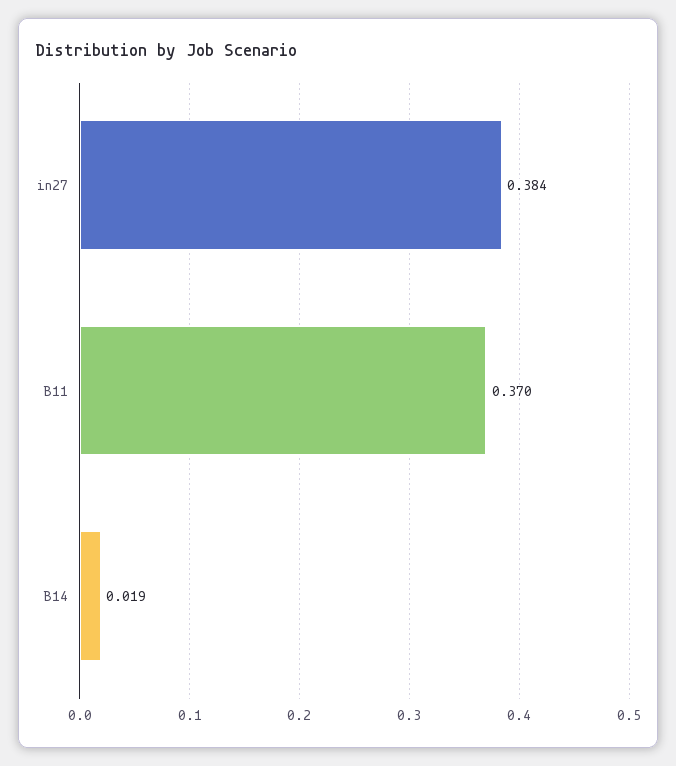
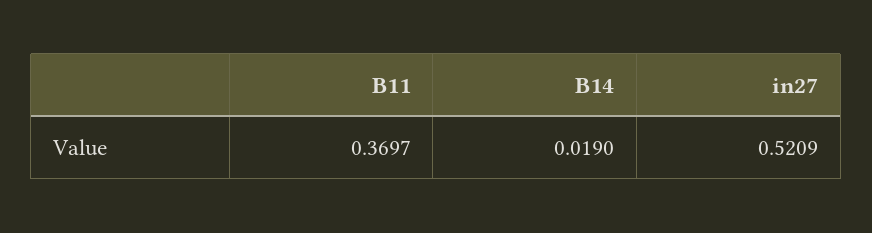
  {
-   "in27": 0.384,
+   "in27": 0.5209,
    "B11": 0.3697,
    "B14": 0.019
  }

